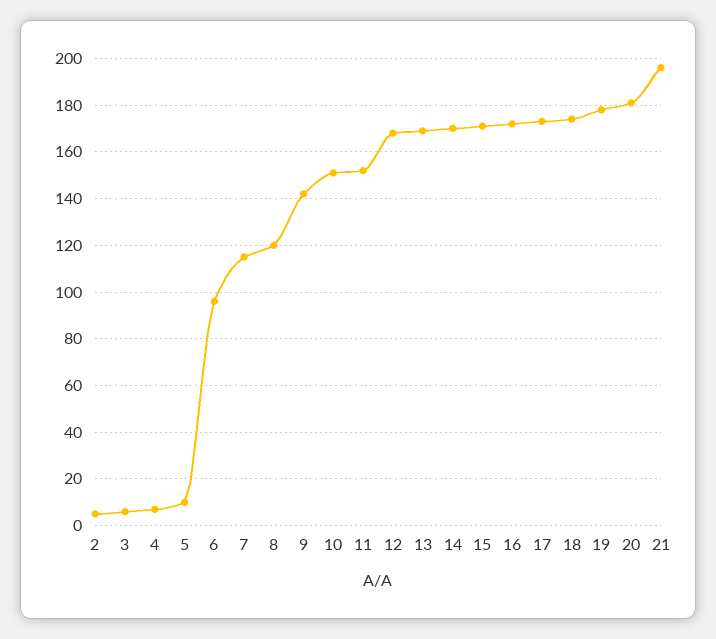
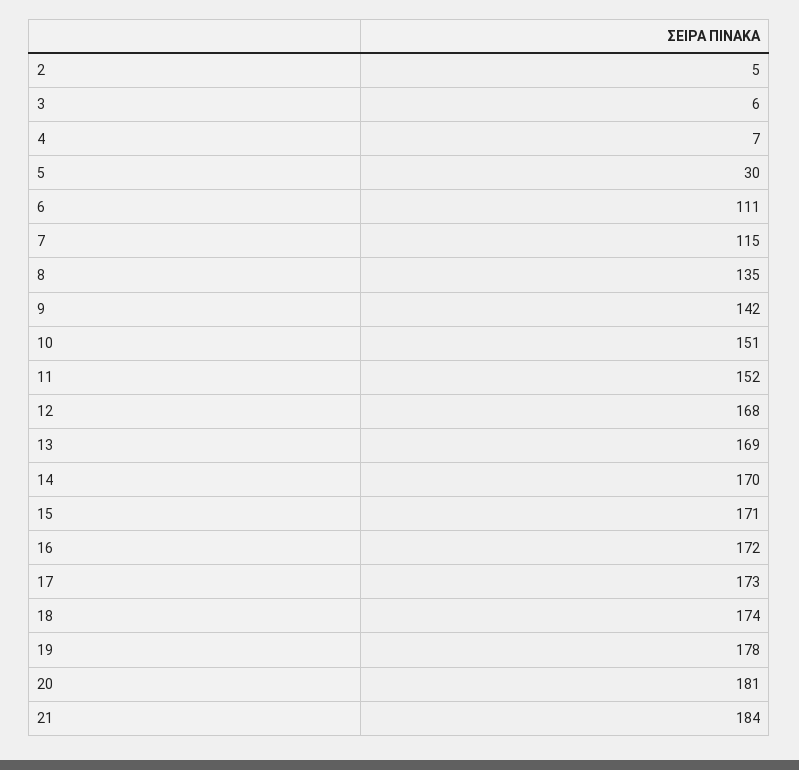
  {
    "2": 5,
    "3": 6,
    "4": 7,
-   "5": 10,
+   "5": 30,
-   "6": 95,
+   "6": 111,
    "7": 115,
-   "8": 120,
+   "8": 135,
    "9": 142,
    "10": 151,
    "11": 152,
    "12": 168,
    "13": 169,
    "14": 170,
    "15": 171,
    "16": 172,
    "17": 173,
    "18": 174,
    "19": 178,
    "20": 181,
-   "21": 195
+   "21": 184
  }

